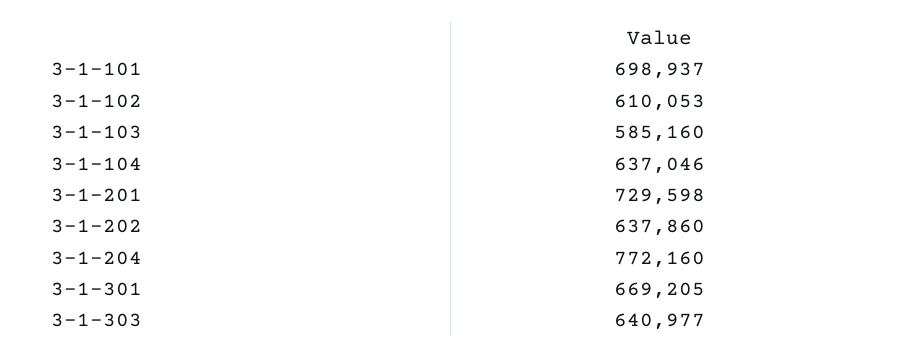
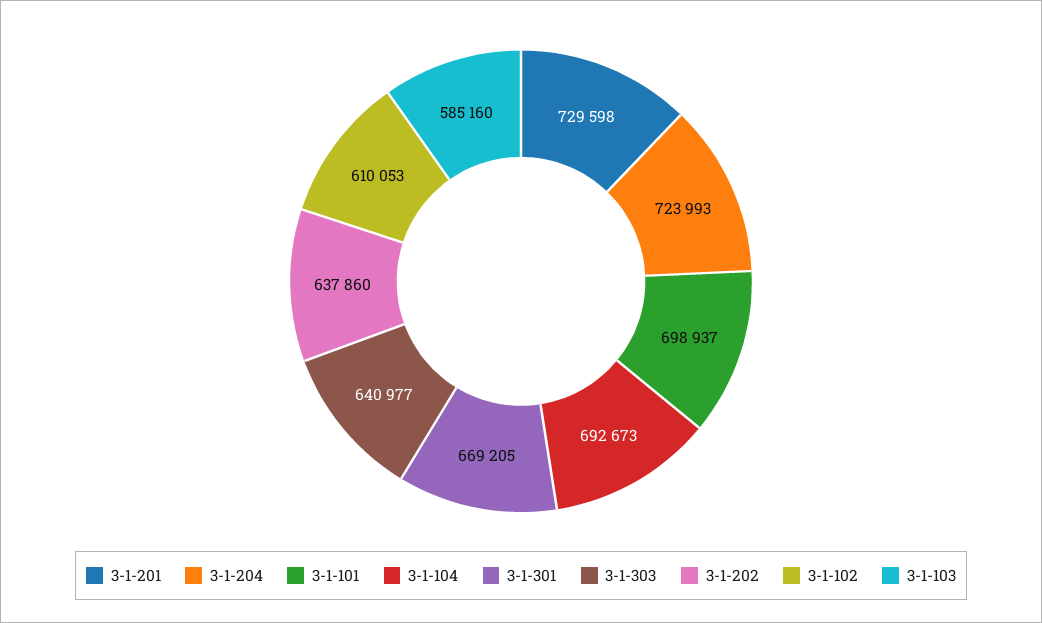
  {
    "3-1-101": 698937,
    "3-1-102": 610053,
    "3-1-103": 585160,
-   "3-1-104": 637046,
+   "3-1-104": 692673,
    "3-1-201": 729598,
    "3-1-202": 637860,
-   "3-1-204": 772160,
+   "3-1-204": 723993,
    "3-1-301": 669205,
    "3-1-303": 640977
  }

